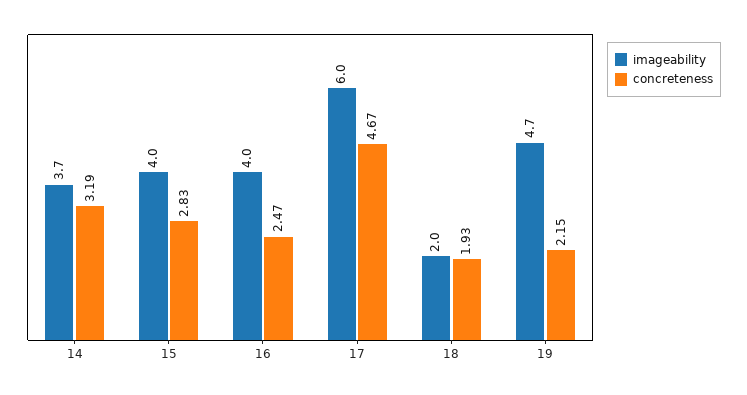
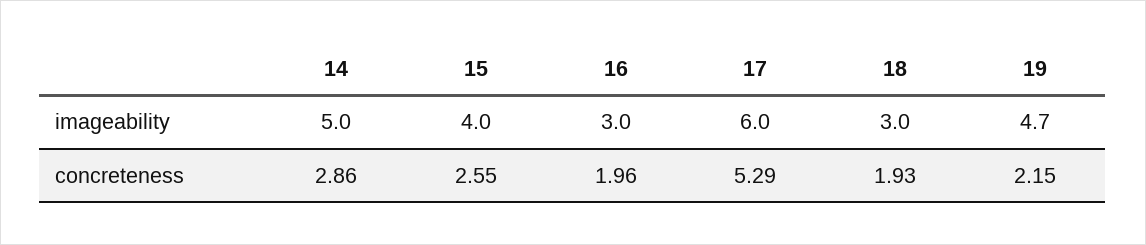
  {
    "imageability": {
-     "14": 3.7,
+     "14": 5,
      "15": 4,
-     "16": 4,
+     "16": 3,
      "17": 6,
-     "18": 2,
+     "18": 3,
      "19": 4.7
    },
    "concreteness": {
-     "14": 3.19,
+     "14": 2.86,
-     "15": 2.83,
+     "15": 2.55,
-     "16": 2.47,
+     "16": 1.96,
-     "17": 4.67,
+     "17": 5.29,
      "18": 1.93,
      "19": 2.15
    }
  }

